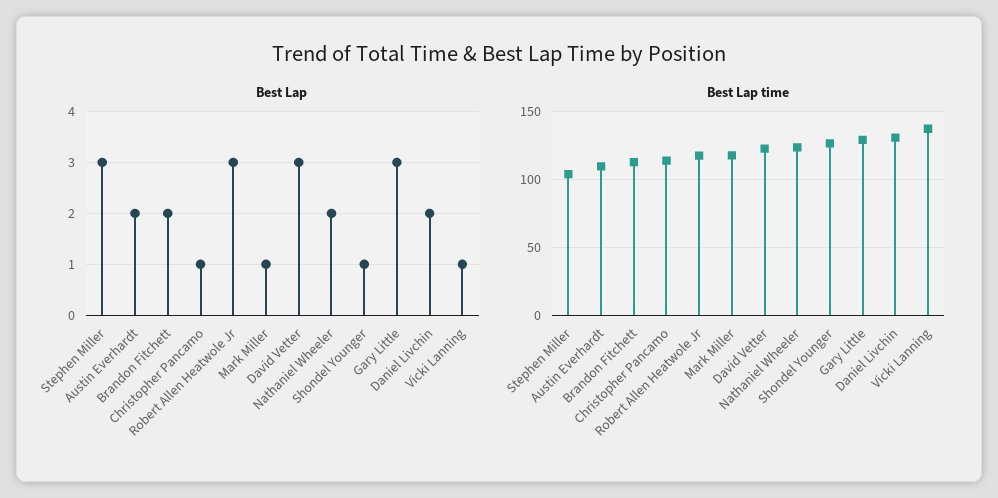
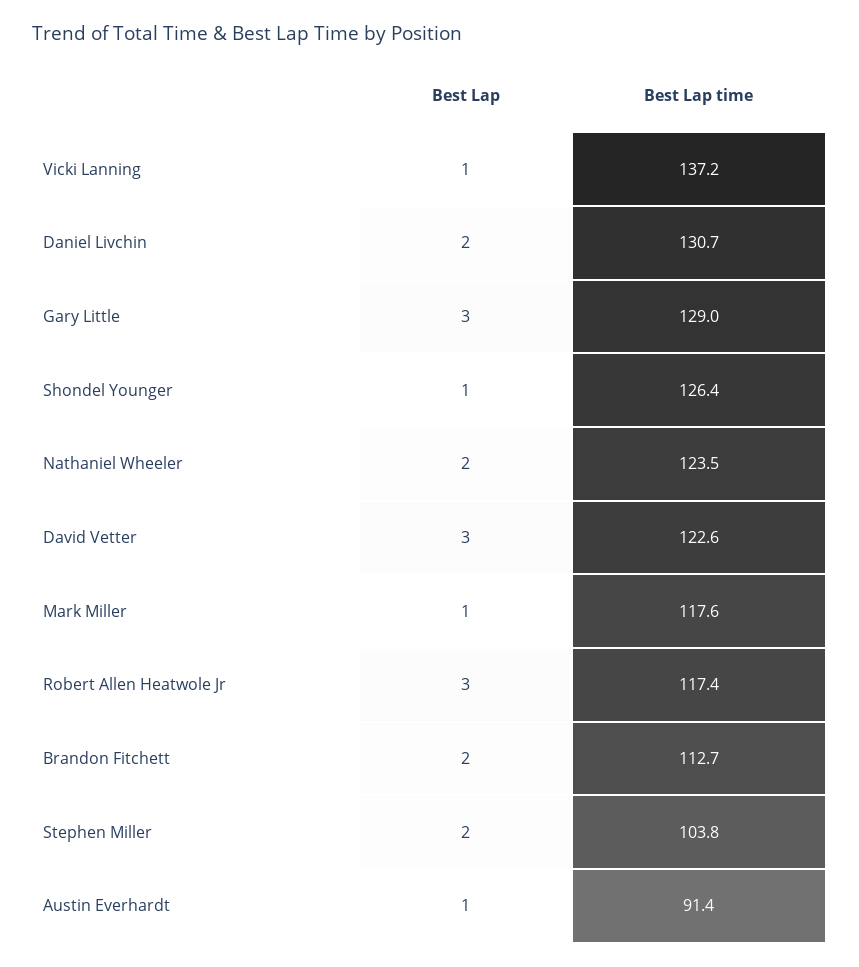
  {
    "Best Lap": {
-     "Stephen Miller": 3,
+     "Stephen Miller": 2,
-     "Austin Everhardt": 2,
+     "Austin Everhardt": 1,
      "Brandon Fitchett": 2,
-     "Christopher Pancamo": 1,
      "Robert Allen Heatwole Jr": 3,
      "Mark Miller": 1,
      "David Vetter": 3,
      "Nathaniel Wheeler": 2,
      "Shondel Younger": 1,
      "Gary Little": 3,
      "Daniel Livchin": 2,
      "Vicki Lanning": 1
    },
    "Best Lap time": {
      "Stephen Miller": 103.8,
-     "Austin Everhardt": 110,
+     "Austin Everhardt": 91.4,
      "Brandon Fitchett": 112.7,
-     "Christopher Pancamo": 115,
      "Robert Allen Heatwole Jr": 117.4,
      "Mark Miller": 117.6,
      "David Vetter": 122.6,
      "Nathaniel Wheeler": 123.5,
      "Shondel Younger": 126.4,
      "Gary Little": 129,
      "Daniel Livchin": 130.7,
      "Vicki Lanning": 137.2
    }
  }

